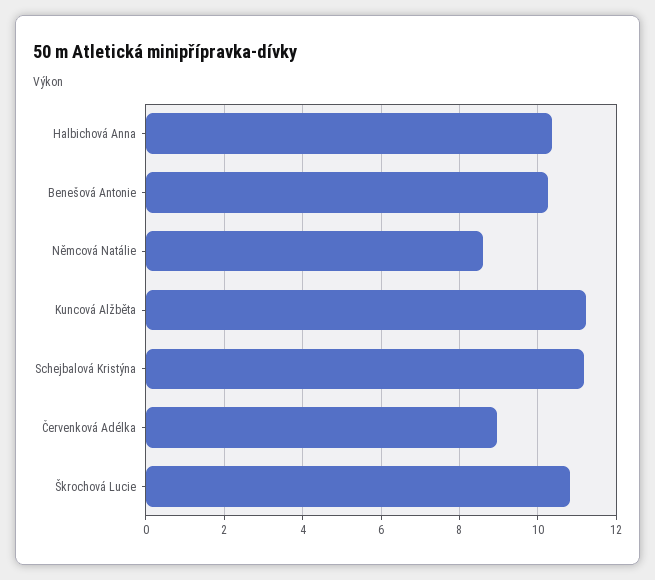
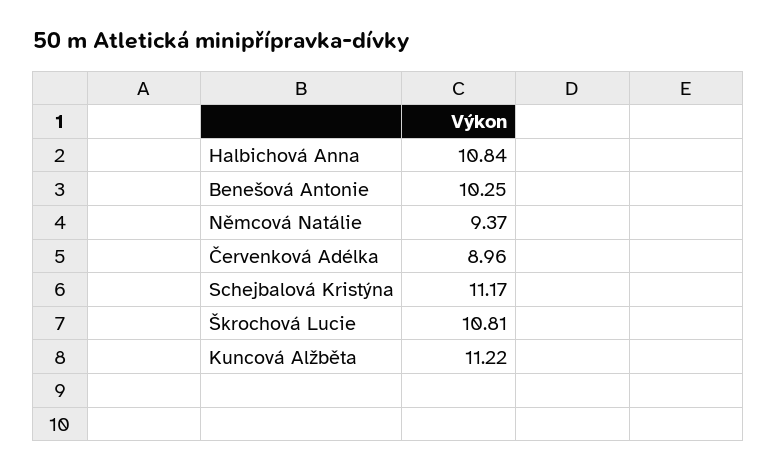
  {
-   "Halbichová Anna": 10.4,
+   "Halbichová Anna": 10.84,
    "Benešová Antonie": 10.25,
-   "Němcová Natálie": 8.6,
+   "Němcová Natálie": 9.37,
    "Kuncová Alžběta": 11.22,
    "Schejbalová Kristýna": 11.17,
    "Červenková Adélka": 8.96,
    "Škrochová Lucie": 10.81
  }

